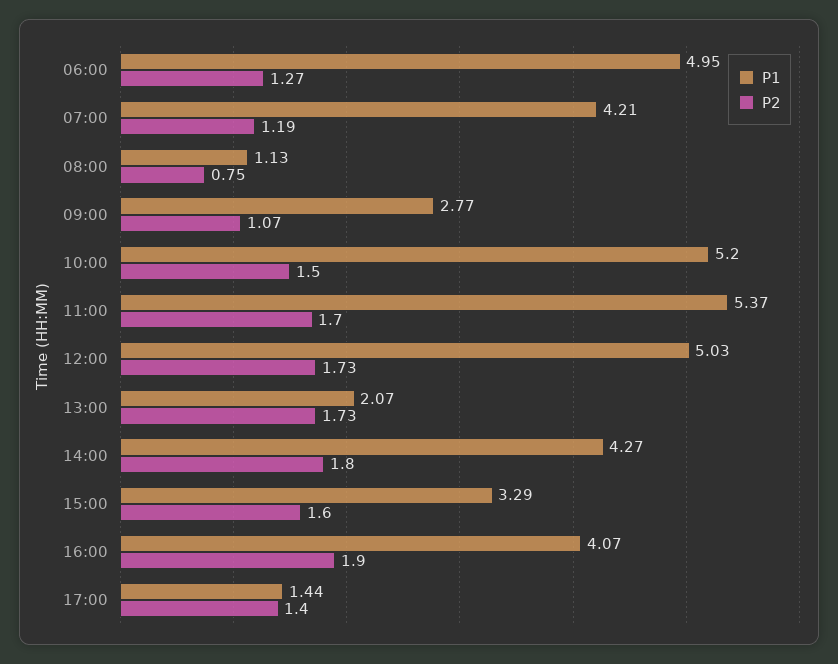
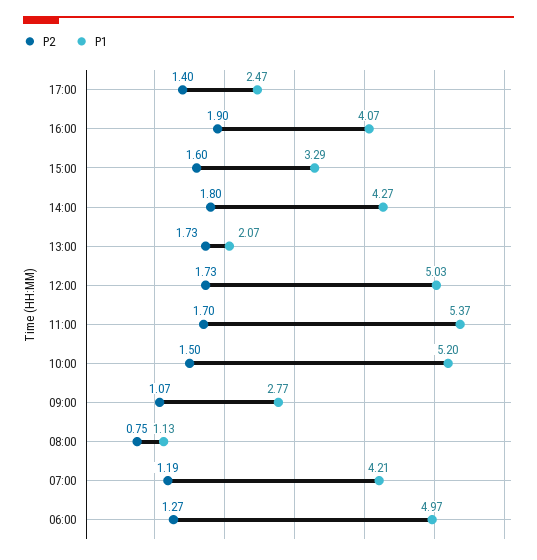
  {
    "P1": {
-     "06:00": 4.95,
+     "06:00": 4.97,
      "07:00": 4.21,
      "08:00": 1.13,
      "09:00": 2.77,
      "10:00": 5.2,
      "11:00": 5.37,
      "12:00": 5.03,
      "13:00": 2.07,
      "14:00": 4.27,
      "15:00": 3.29,
      "16:00": 4.07,
-     "17:00": 1.44
+     "17:00": 2.47
    },
    "P2": {
      "06:00": 1.27,
      "07:00": 1.19,
      "08:00": 0.75,
      "09:00": 1.07,
      "10:00": 1.5,
      "11:00": 1.7,
      "12:00": 1.73,
      "13:00": 1.73,
      "14:00": 1.8,
      "15:00": 1.6,
      "16:00": 1.9,
      "17:00": 1.4
    }
  }

